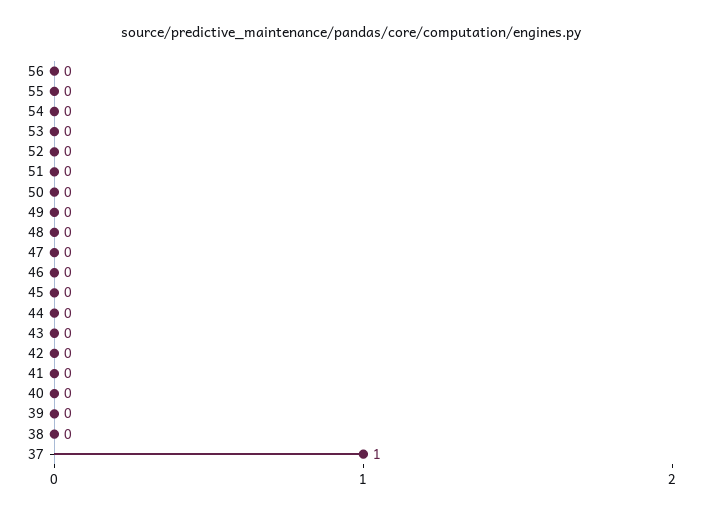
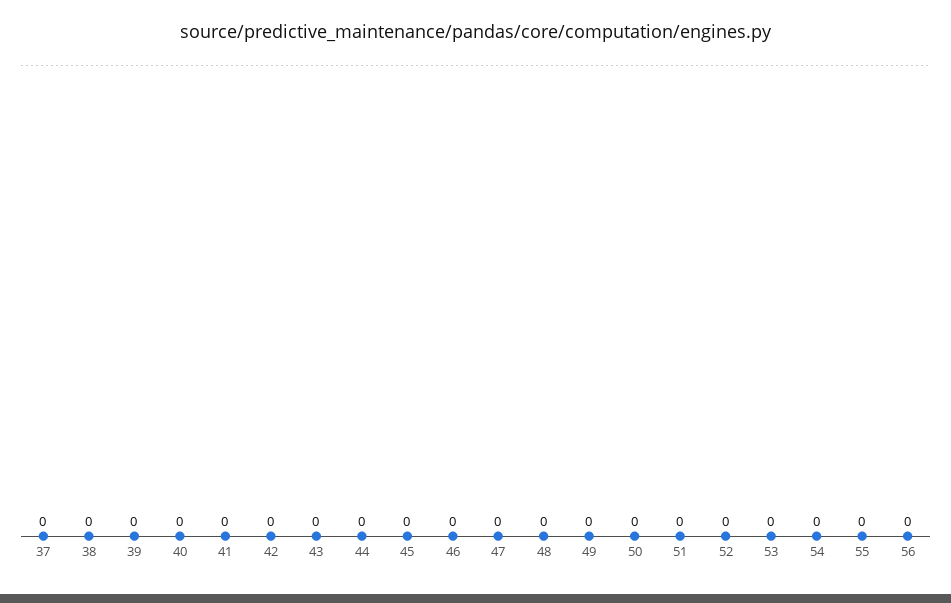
  {
    "56": 0,
    "55": 0,
    "54": 0,
    "53": 0,
    "52": 0,
    "51": 0,
    "50": 0,
    "49": 0,
    "48": 0,
    "47": 0,
    "46": 0,
    "45": 0,
    "44": 0,
    "43": 0,
    "42": 0,
    "41": 0,
    "40": 0,
    "39": 0,
    "38": 0,
-   "37": 1
+   "37": 0
  }

